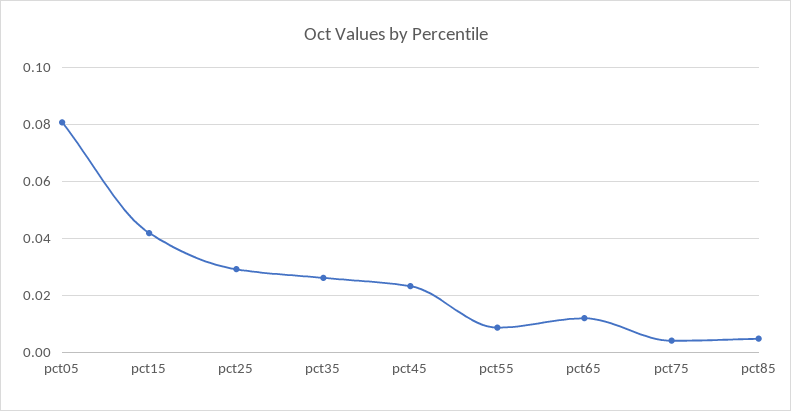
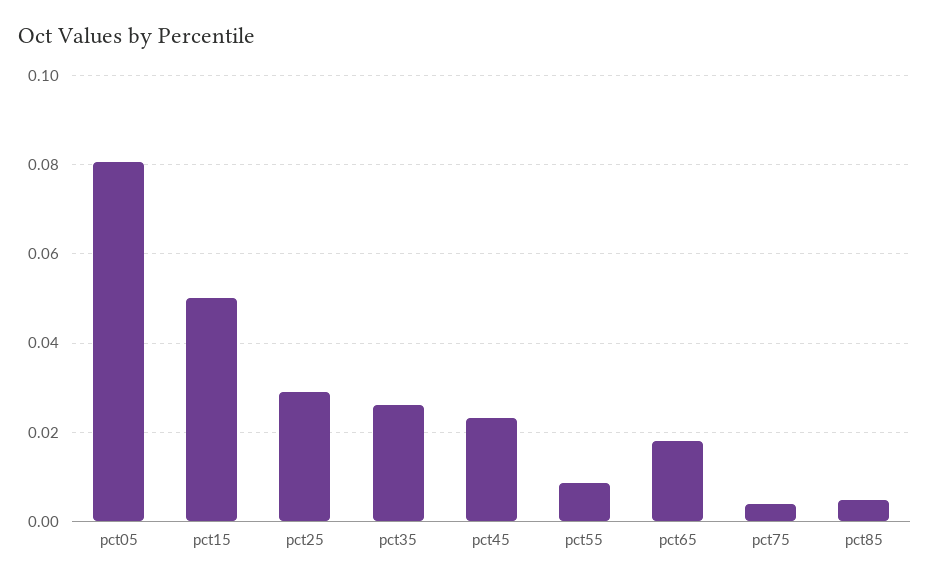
  {
    "pct05": 0.08,
-   "pct15": 0.0425,
+   "pct15": 0.05,
    "pct25": 0.03,
    "pct35": 0.026,
    "pct45": 0.024,
    "pct55": 0.008,
-   "pct65": 0.0125,
+   "pct65": 0.018,
    "pct75": 0.004,
    "pct85": 0.004
  }

